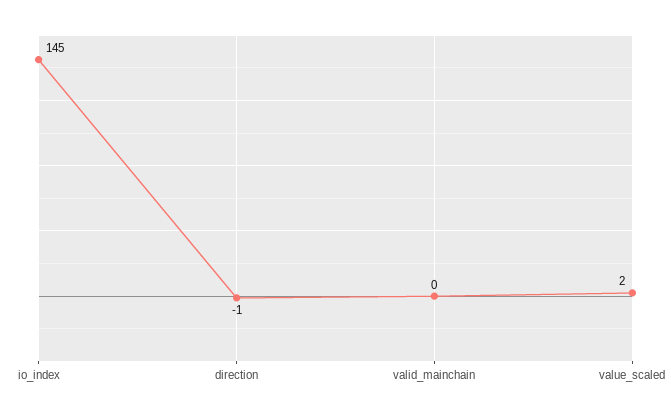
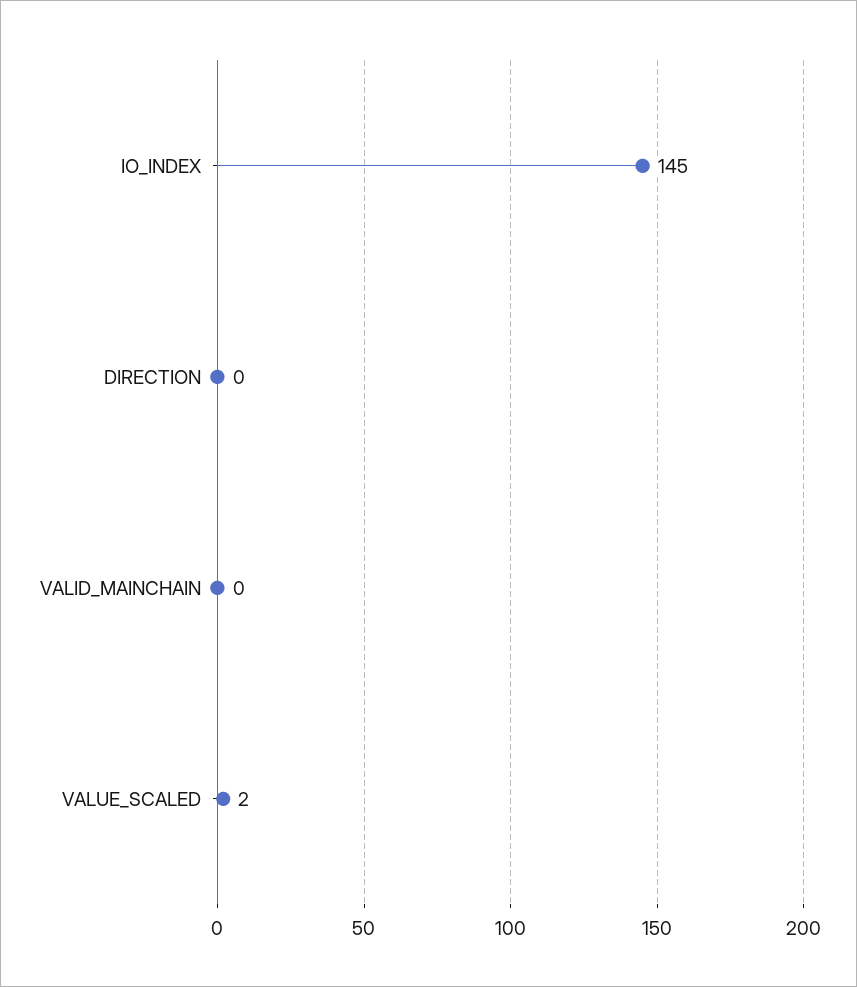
  {
    "io_index": 145,
-   "direction": -1,
+   "direction": 0,
    "valid_mainchain": 0,
    "value_scaled": 2
  }

